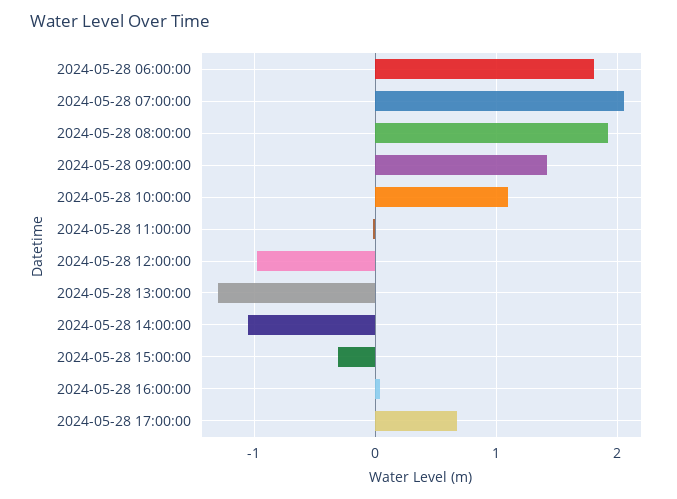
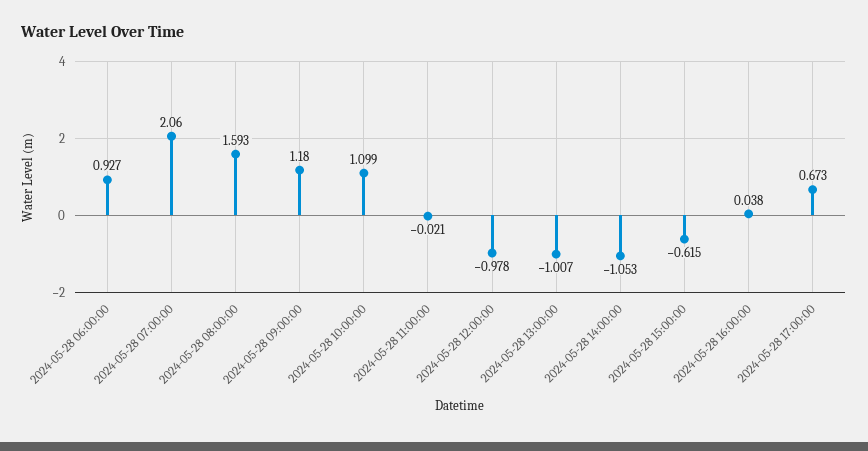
  {
-   "2024-05-28 06:00:00": 1.8,
+   "2024-05-28 06:00:00": 0.927,
    "2024-05-28 07:00:00": 2.06,
-   "2024-05-28 08:00:00": 1.9,
+   "2024-05-28 08:00:00": 1.593,
-   "2024-05-28 09:00:00": 1.4,
+   "2024-05-28 09:00:00": 1.18,
    "2024-05-28 10:00:00": 1.099,
    "2024-05-28 11:00:00": -0.021,
    "2024-05-28 12:00:00": -0.978,
-   "2024-05-28 13:00:00": -1.3,
+   "2024-05-28 13:00:00": -1.007,
    "2024-05-28 14:00:00": -1.053,
-   "2024-05-28 15:00:00": -0.3,
+   "2024-05-28 15:00:00": -0.615,
    "2024-05-28 16:00:00": 0.038,
    "2024-05-28 17:00:00": 0.673
  }

